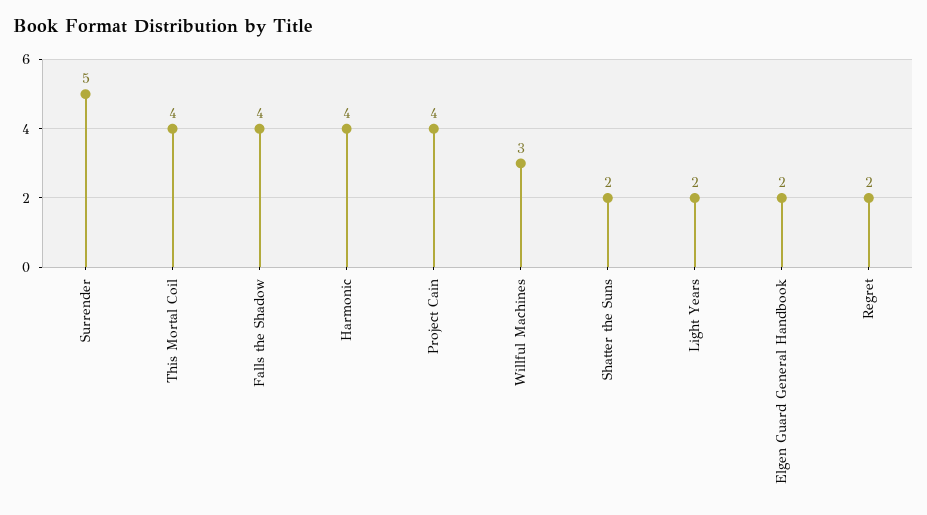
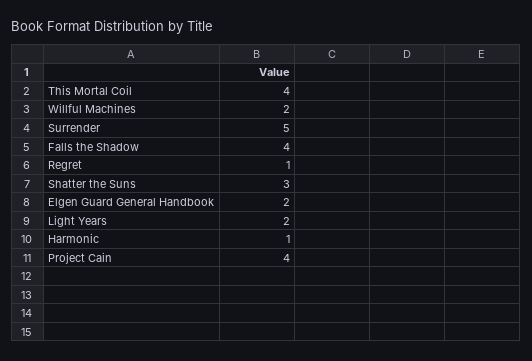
  {
    "Surrender": 5,
    "This Mortal Coil": 4,
    "Falls the Shadow": 4,
-   "Harmonic": 4,
+   "Harmonic": 1,
    "Project Cain": 4,
-   "Willful Machines": 3,
+   "Willful Machines": 2,
-   "Shatter the Suns": 2,
+   "Shatter the Suns": 3,
    "Light Years": 2,
    "Elgen Guard General Handbook": 2,
-   "Regret": 2
+   "Regret": 1
  }

